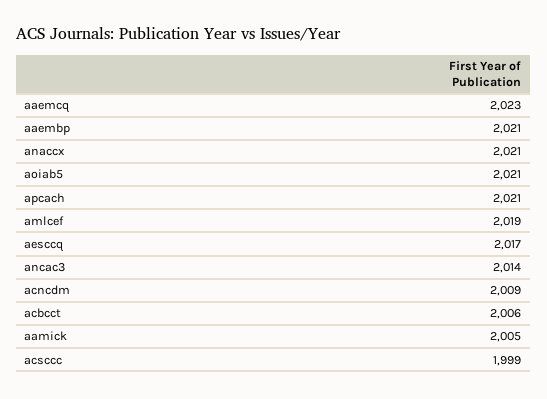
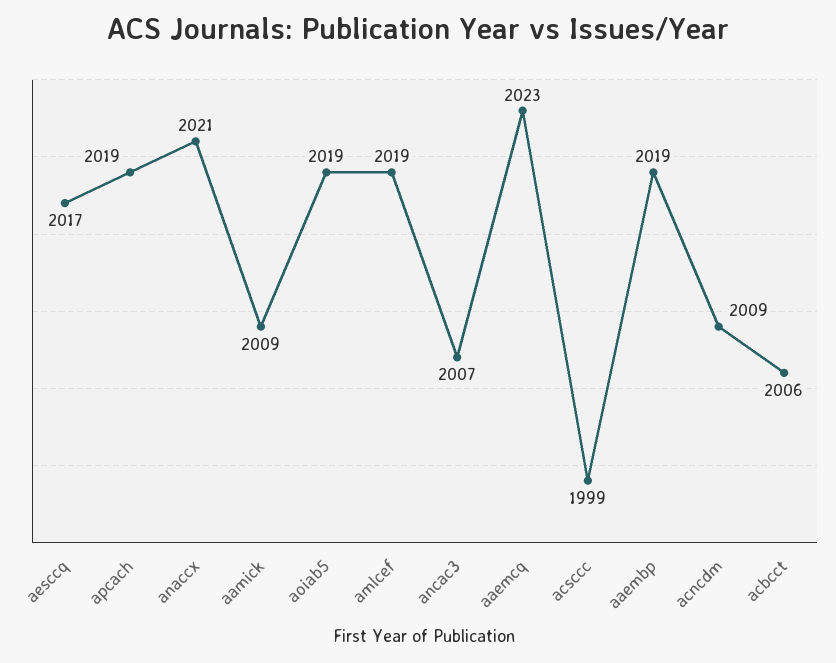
  {
    "aaemcq": 2023,
-   "aaembp": 2021,
+   "aaembp": 2019,
    "anaccx": 2021,
-   "aoiab5": 2021,
+   "aoiab5": 2019,
-   "apcach": 2021,
+   "apcach": 2019,
    "amlcef": 2019,
    "aesccq": 2017,
-   "ancac3": 2014,
+   "ancac3": 2007,
    "acncdm": 2009,
    "acbcct": 2006,
-   "aamick": 2005,
+   "aamick": 2009,
    "acsccc": 1999
  }

